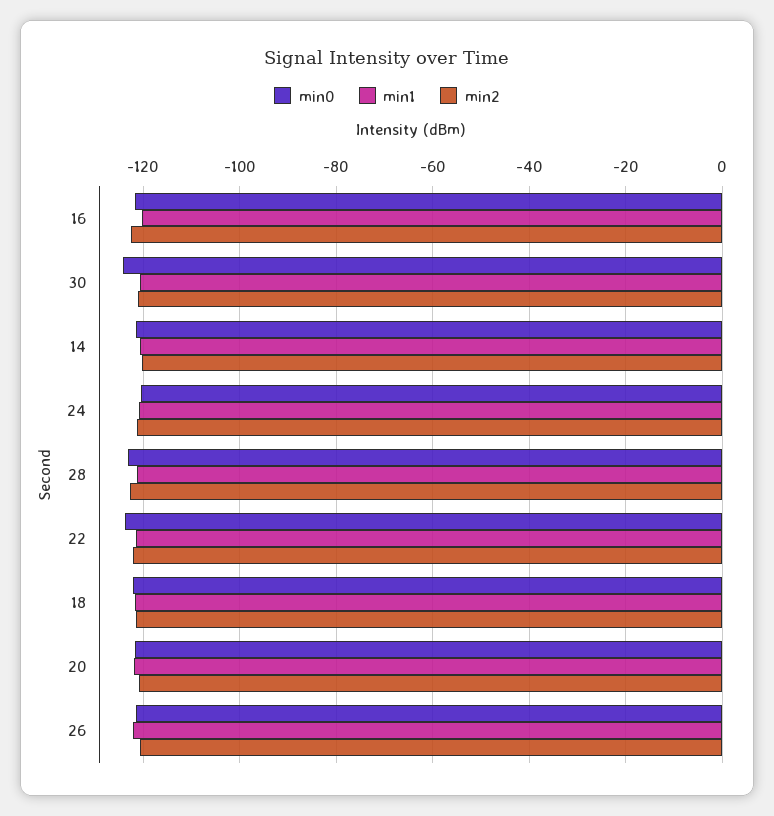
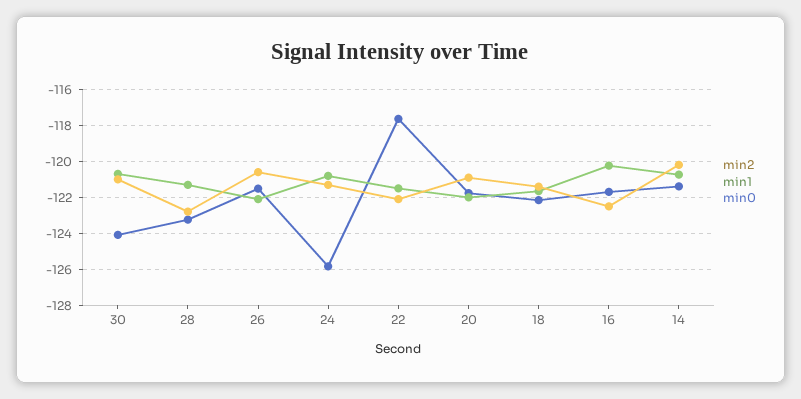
  {
    "min0": {
      "16": -121.5,
      "30": -124,
      "14": -121.5,
-     "24": -120,
+     "24": -126,
      "28": -123,
-     "22": -124,
+     "22": -117.5,
      "18": -122,
      "20": -122,
      "26": -121.5
    },
    "min1": {
      "16": -120,
      "30": -120.5,
      "14": -120.5,
      "24": -121,
      "28": -121.5,
      "22": -121.5,
      "18": -121.5,
      "20": -122,
      "26": -122
    },
    "min2": {
      "16": -122.5,
      "30": -121,
      "14": -120,
      "24": -121.5,
      "28": -123,
      "22": -122,
      "18": -121.5,
      "20": -121,
      "26": -120.5
    }
  }

